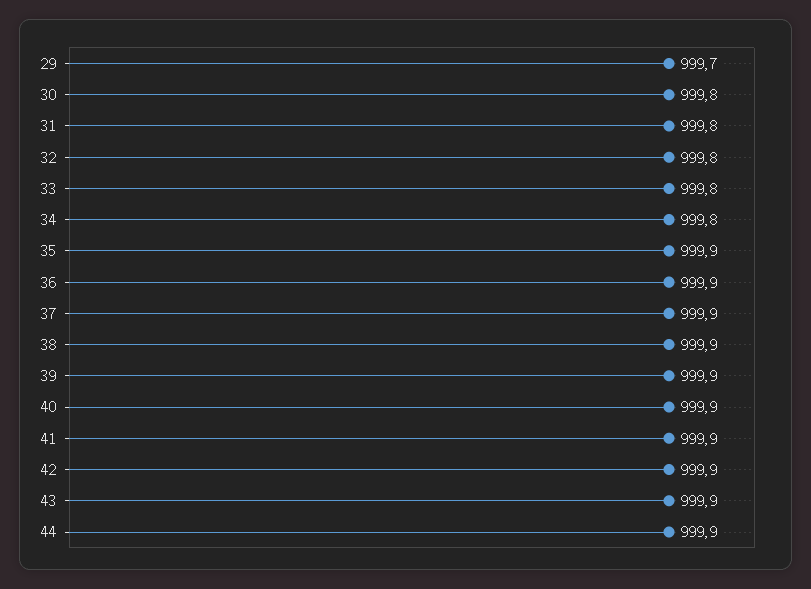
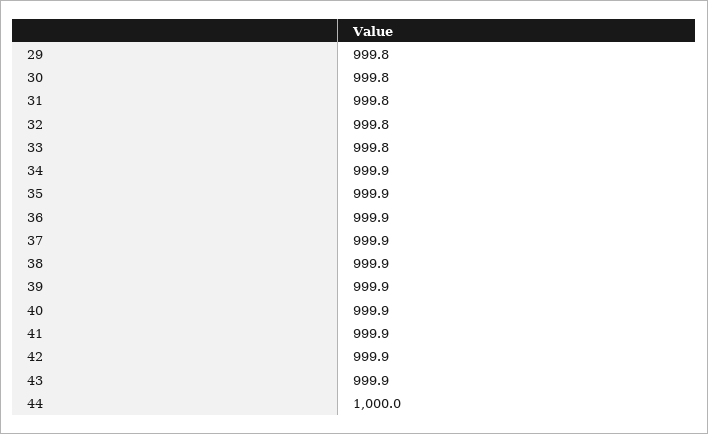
  {
-   "29": 999.7,
+   "29": 999.8,
    "30": 999.8,
    "31": 999.8,
    "32": 999.8,
    "33": 999.8,
-   "34": 999.8,
+   "34": 999.9,
    "35": 999.9,
    "36": 999.9,
    "37": 999.9,
    "38": 999.9,
    "39": 999.9,
    "40": 999.9,
    "41": 999.9,
    "42": 999.9,
    "43": 999.9,
-   "44": 999.9
+   "44": 1000
  }

